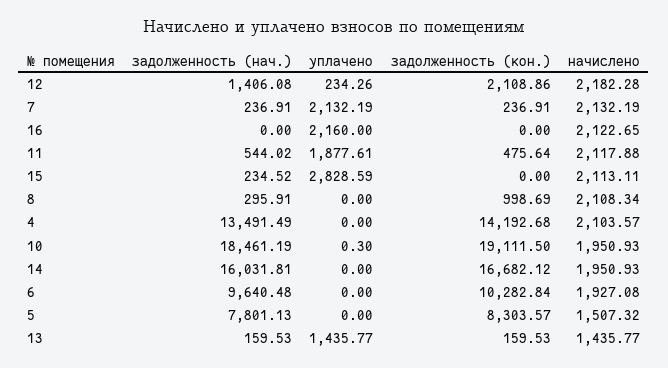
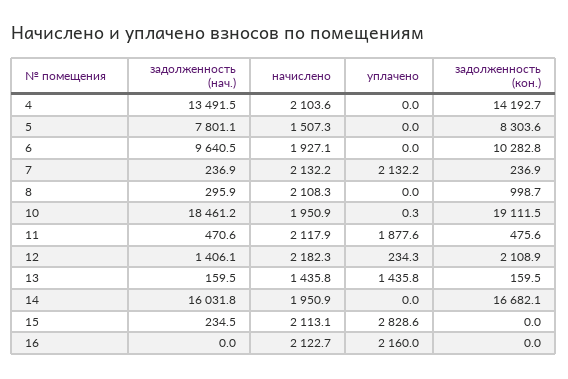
  {
    "задолженность (нач.)": {
      "12": 1406.08,
      "7": 236.91,
      "16": 0,
-     "11": 544.02,
+     "11": 470.6,
      "15": 234.52,
      "8": 295.91,
      "4": 13491.49,
      "10": 18461.19,
      "14": 16031.81,
      "6": 9640.48,
      "5": 7801.13,
      "13": 159.53
    },
    "уплачено": {
      "12": 234.26,
      "7": 2132.19,
      "16": 2160,
      "11": 1877.61,
      "15": 2828.59,
      "8": 0,
      "4": 0,
      "10": 0.3,
      "14": 0,
      "6": 0,
      "5": 0,
      "13": 1435.77
    },
    "задолженность (кон.)": {
      "12": 2108.86,
      "7": 236.91,
      "16": 0,
      "11": 475.64,
      "15": 0,
      "8": 998.69,
      "4": 14192.68,
      "10": 19111.5,
      "14": 16682.12,
      "6": 10282.84,
      "5": 8303.57,
      "13": 159.53
    },
    "начислено": {
      "12": 2182.28,
      "7": 2132.19,
      "16": 2122.65,
      "11": 2117.88,
      "15": 2113.11,
      "8": 2108.34,
      "4": 2103.57,
      "10": 1950.93,
      "14": 1950.93,
      "6": 1927.08,
      "5": 1507.32,
      "13": 1435.77
    }
  }

